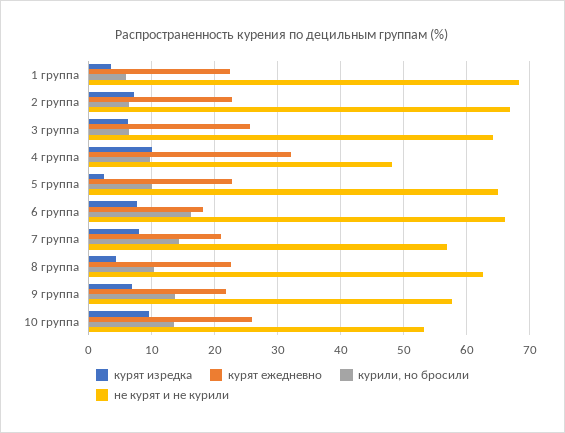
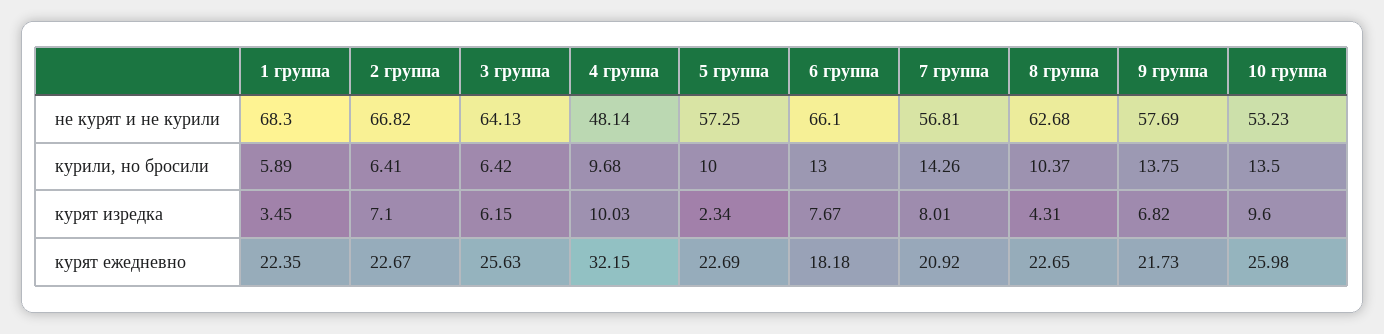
  {
    "курят изредка": {
      "1 группа": 3.45,
      "2 группа": 7.1,
      "3 группа": 6.15,
      "4 группа": 10.03,
      "5 группа": 2.34,
      "6 группа": 7.67,
      "7 группа": 8.01,
      "8 группа": 4.31,
      "9 группа": 6.82,
      "10 группа": 9.6
    },
    "курят ежедневно": {
      "1 группа": 22.35,
      "2 группа": 22.67,
      "3 группа": 25.63,
      "4 группа": 32.15,
      "5 группа": 22.69,
      "6 группа": 18.18,
      "7 группа": 20.92,
      "8 группа": 22.65,
      "9 группа": 21.73,
      "10 группа": 25.98
    },
    "курили, но бросили": {
      "1 группа": 5.89,
      "2 группа": 6.41,
      "3 группа": 6.42,
      "4 группа": 9.68,
      "5 группа": 10,
-     "6 группа": 16,
+     "6 группа": 13,
      "7 группа": 14.26,
      "8 группа": 10.37,
      "9 группа": 13.75,
      "10 группа": 13.5
    },
    "не курят и не курили": {
      "1 группа": 68.3,
      "2 группа": 66.82,
      "3 группа": 64.13,
      "4 группа": 48.14,
-     "5 группа": 65,
+     "5 группа": 57.25,
      "6 группа": 66.1,
      "7 группа": 56.81,
      "8 группа": 62.68,
      "9 группа": 57.69,
      "10 группа": 53.23
    }
  }

